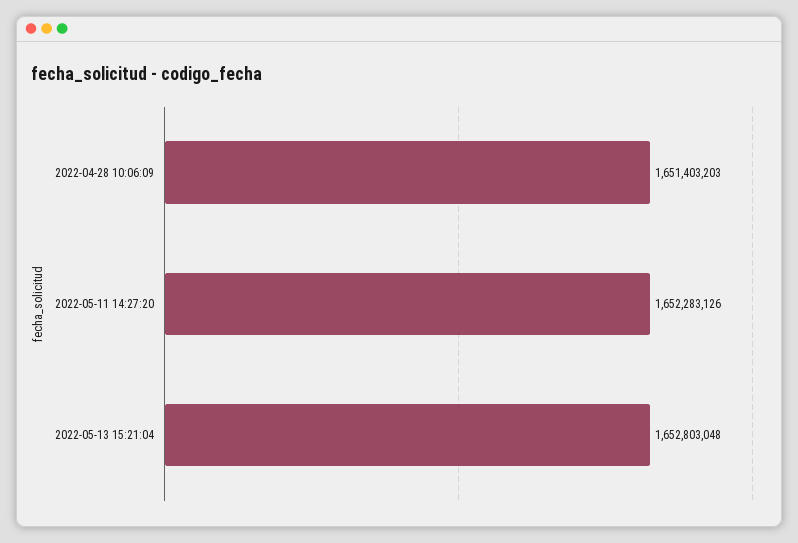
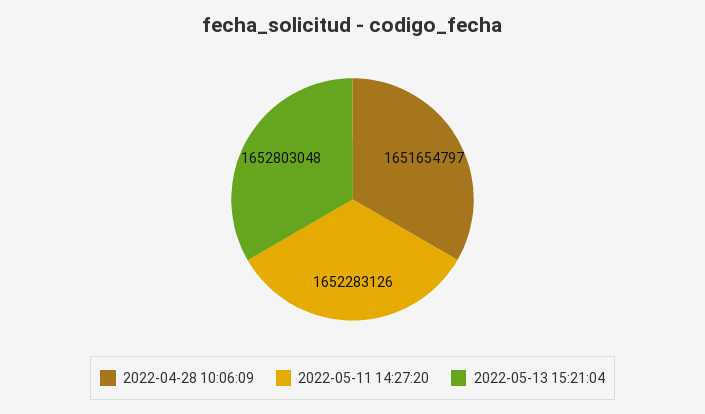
  {
-   "2022-04-28 10:06:09": 1651403203,
+   "2022-04-28 10:06:09": 1651654797,
    "2022-05-11 14:27:20": 1652283126,
    "2022-05-13 15:21:04": 1652803048
  }

